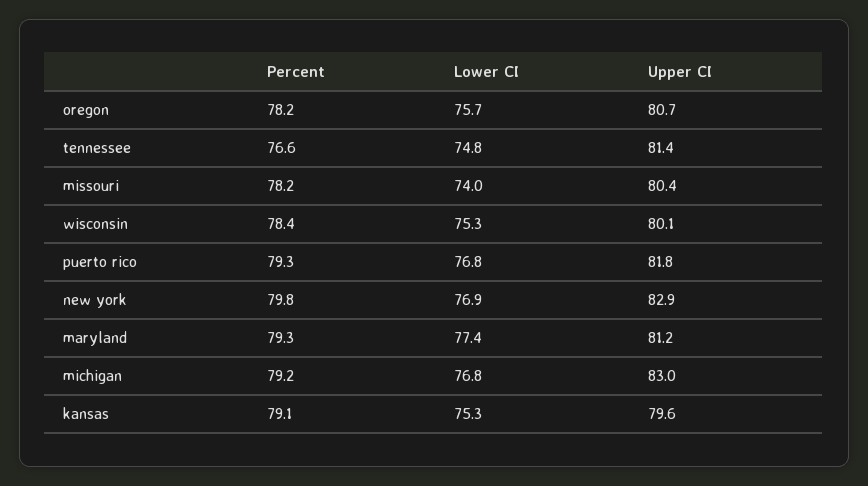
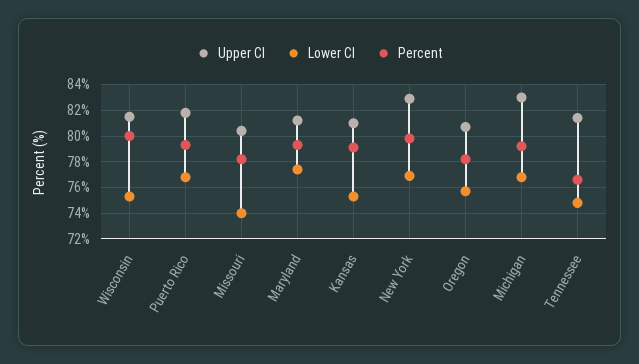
  {
    "Percent": {
      "oregon": 78.2,
      "tennessee": 76.6,
      "missouri": 78.2,
-     "wisconsin": 78.4,
+     "wisconsin": 80,
      "puerto rico": 79.3,
      "new york": 79.8,
      "maryland": 79.3,
      "michigan": 79.2,
      "kansas": 79.1
    },
    "Lower CI": {
      "oregon": 75.7,
      "tennessee": 74.8,
      "missouri": 74,
      "wisconsin": 75.3,
      "puerto rico": 76.8,
      "new york": 76.9,
      "maryland": 77.4,
      "michigan": 76.8,
      "kansas": 75.3
    },
    "Upper CI": {
      "oregon": 80.7,
      "tennessee": 81.4,
      "missouri": 80.4,
-     "wisconsin": 80.1,
+     "wisconsin": 81.5,
      "puerto rico": 81.8,
      "new york": 82.9,
      "maryland": 81.2,
      "michigan": 83,
-     "kansas": 79.6
+     "kansas": 81
    }
  }

